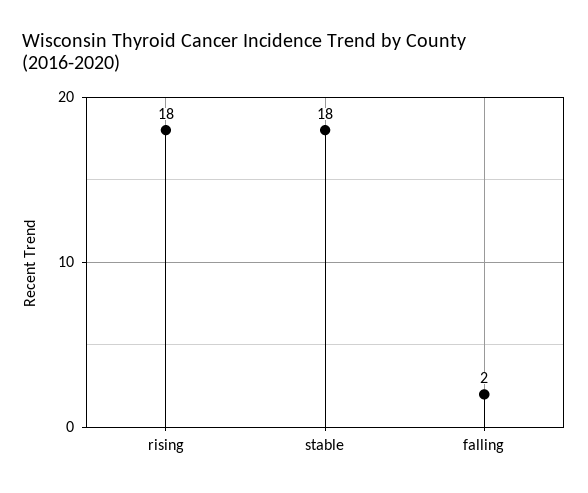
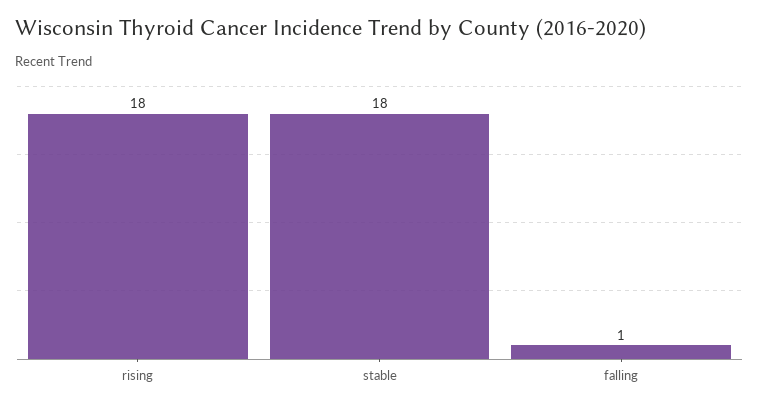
  {
    "rising": 18,
    "stable": 18,
-   "falling": 2
+   "falling": 1
  }

